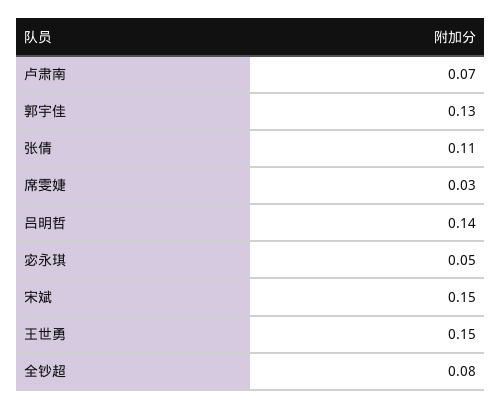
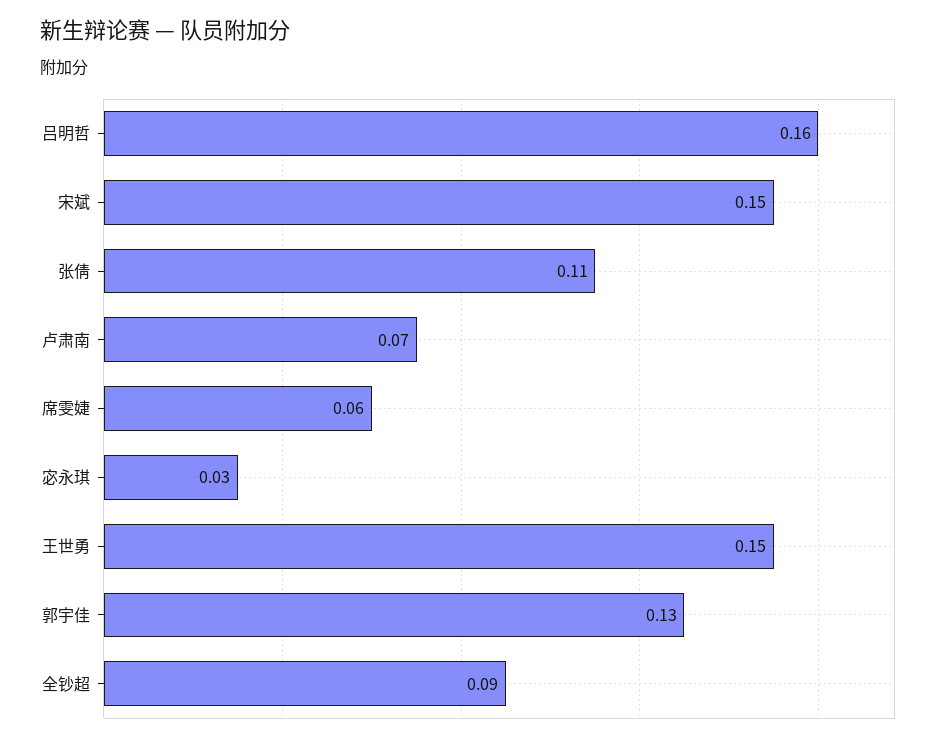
  {
    "卢肃南": 0.07,
    "郭宇佳": 0.13,
    "张倩": 0.11,
-   "席雯婕": 0.03,
+   "席雯婕": 0.06,
-   "吕明哲": 0.14,
+   "吕明哲": 0.16,
-   "宓永琪": 0.05,
+   "宓永琪": 0.03,
    "宋斌": 0.15,
    "王世勇": 0.15,
-   "全钞超": 0.08
+   "全钞超": 0.09
  }

